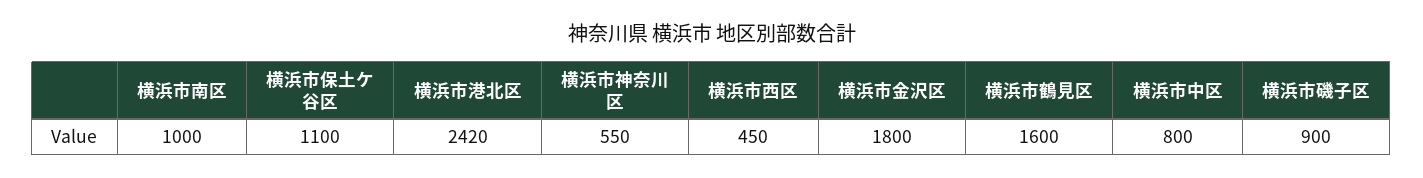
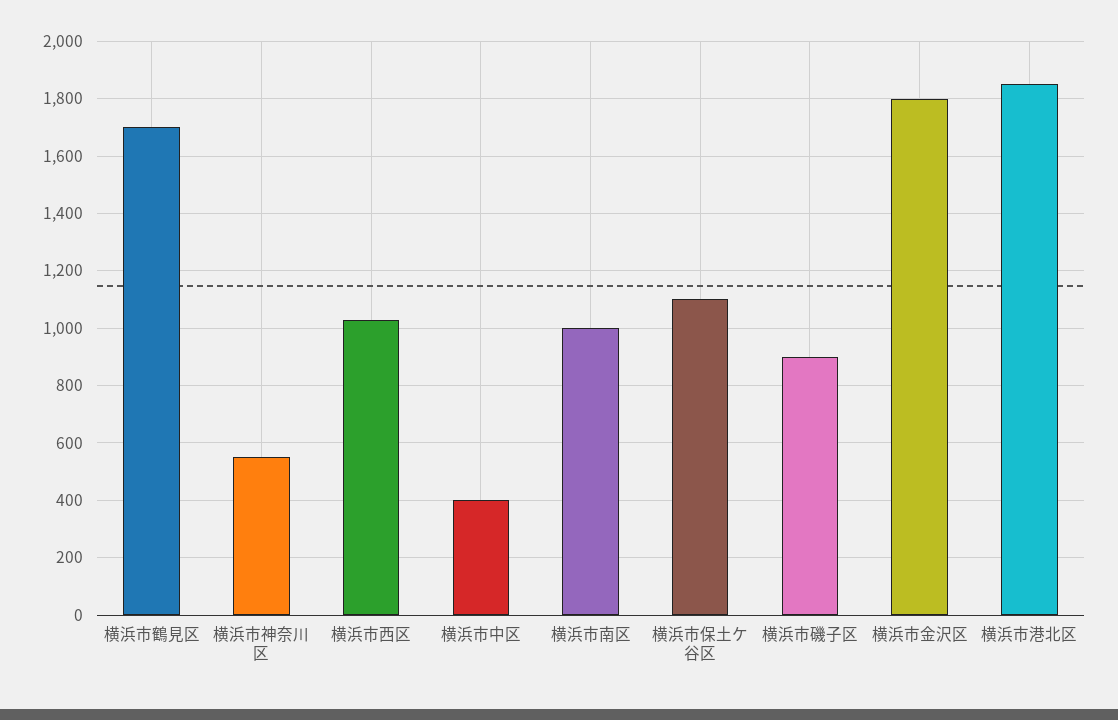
  {
    "横浜市南区": 1000,
    "横浜市保土ケ谷区": 1100,
-   "横浜市港北区": 2420,
+   "横浜市港北区": 1850,
    "横浜市神奈川区": 550,
-   "横浜市西区": 450,
+   "横浜市西区": 1025,
    "横浜市金沢区": 1800,
-   "横浜市鶴見区": 1600,
+   "横浜市鶴見区": 1700,
-   "横浜市中区": 800,
+   "横浜市中区": 400,
    "横浜市磯子区": 900
  }

